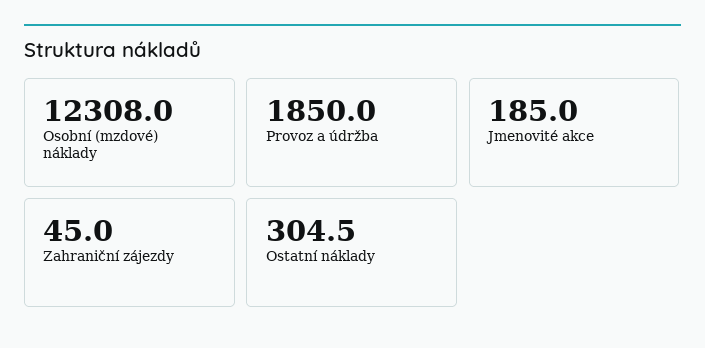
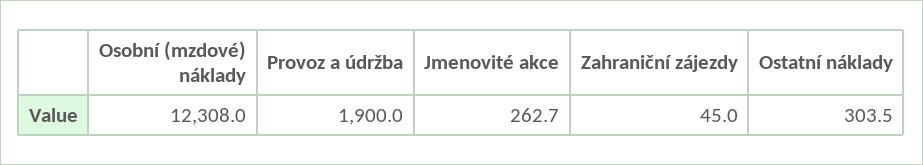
  {
    "Osobní (mzdové) náklady": 12308,
-   "Provoz a údržba": 1850,
+   "Provoz a údržba": 1900,
-   "Jmenovité akce": 185,
+   "Jmenovité akce": 262.7,
    "Zahraniční zájezdy": 45,
-   "Ostatní náklady": 304.5
+   "Ostatní náklady": 303.5
  }

